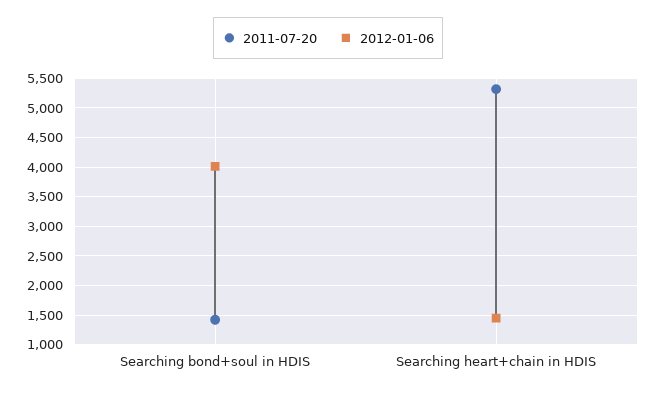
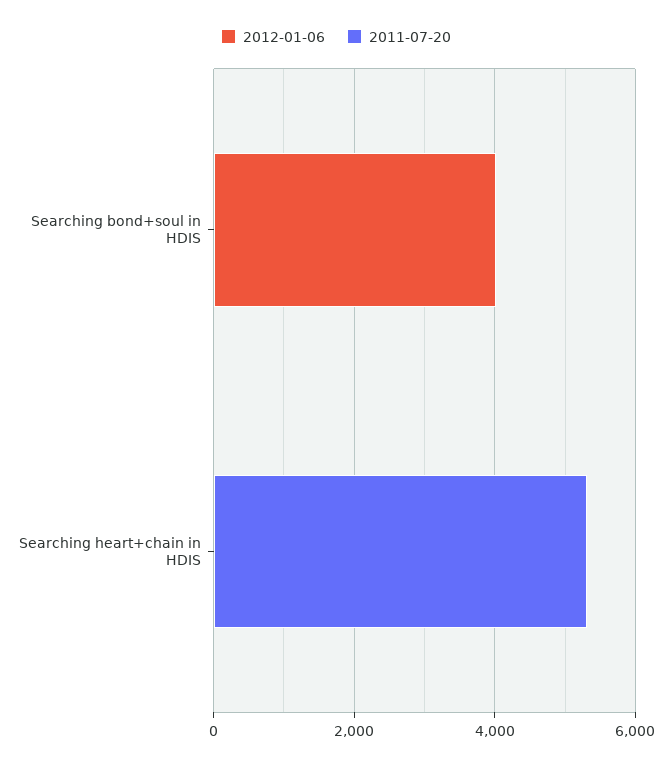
  {
    "2011-07-20": {
-     "Searching bond+soul in HDIS": 1500,
+     "Searching bond+soul in HDIS": 0,
      "Searching heart+chain in HDIS": 5250
    },
    "2012-01-06": {
      "Searching bond+soul in HDIS": 4000,
-     "Searching heart+chain in HDIS": 1500
+     "Searching heart+chain in HDIS": 0
    }
  }

